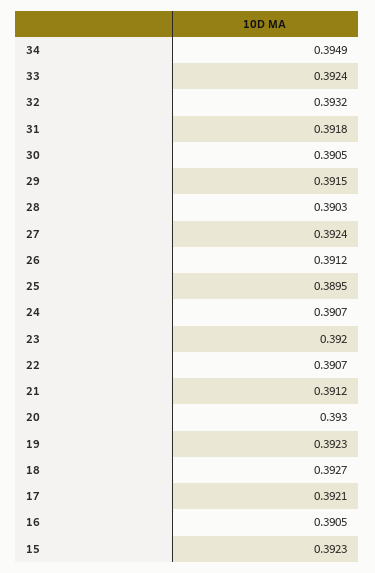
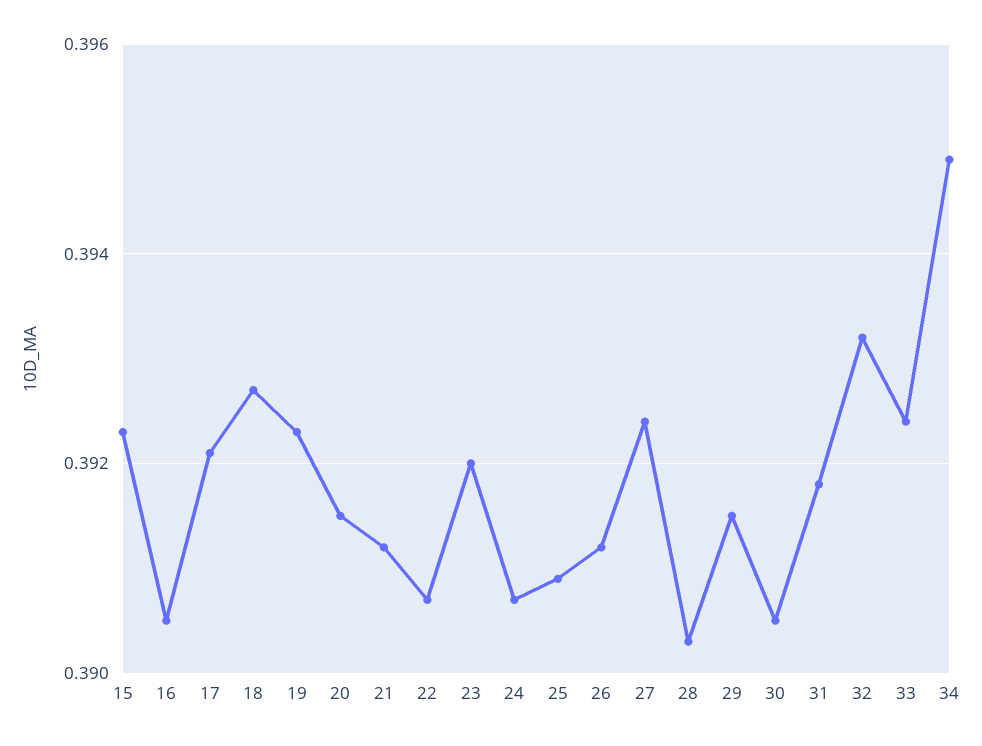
  {
    "34": 0.3949,
    "33": 0.3924,
    "32": 0.3932,
    "31": 0.3918,
    "30": 0.3905,
    "29": 0.3915,
    "28": 0.3903,
    "27": 0.3924,
    "26": 0.3912,
-   "25": 0.3895,
+   "25": 0.391,
    "24": 0.3907,
    "23": 0.392,
    "22": 0.3907,
    "21": 0.3912,
-   "20": 0.393,
+   "20": 0.3915,
    "19": 0.3923,
    "18": 0.3927,
    "17": 0.3921,
    "16": 0.3905,
    "15": 0.3923
  }

